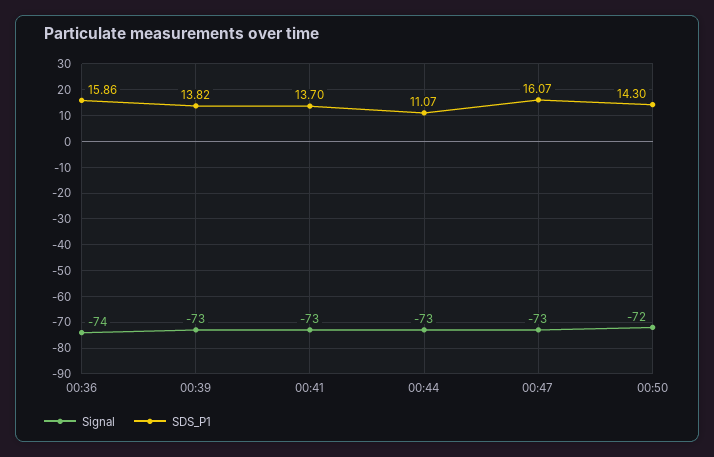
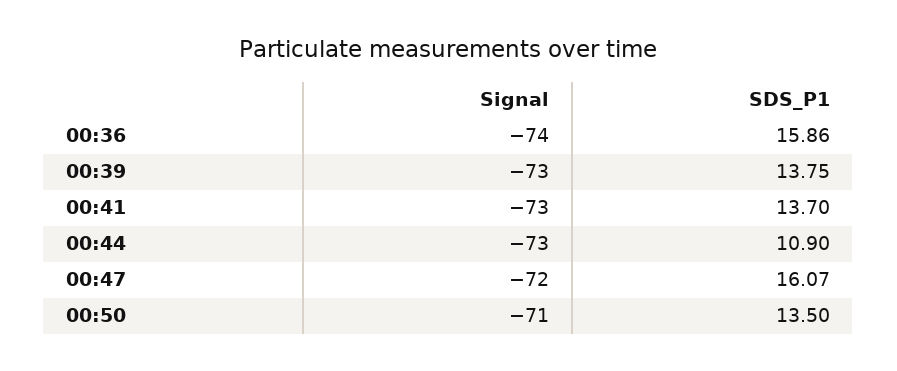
  {
    "Signal": {
      "00:36": -74,
      "00:39": -73,
      "00:41": -73,
      "00:44": -73,
-     "00:47": -73,
+     "00:47": -72,
-     "00:50": -72
+     "00:50": -71
    },
    "SDS_P1": {
      "00:36": 15.86,
-     "00:39": 13.82,
+     "00:39": 13.75,
      "00:41": 13.7,
-     "00:44": 11.07,
+     "00:44": 10.9,
      "00:47": 16.07,
-     "00:50": 14.3
+     "00:50": 13.5
    }
  }

